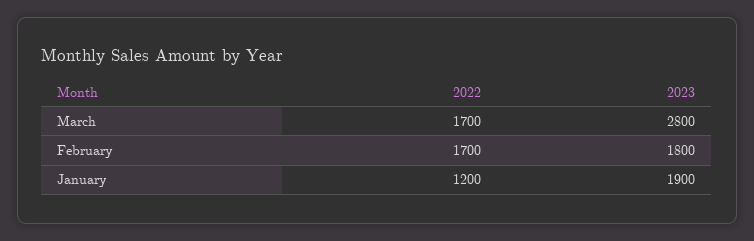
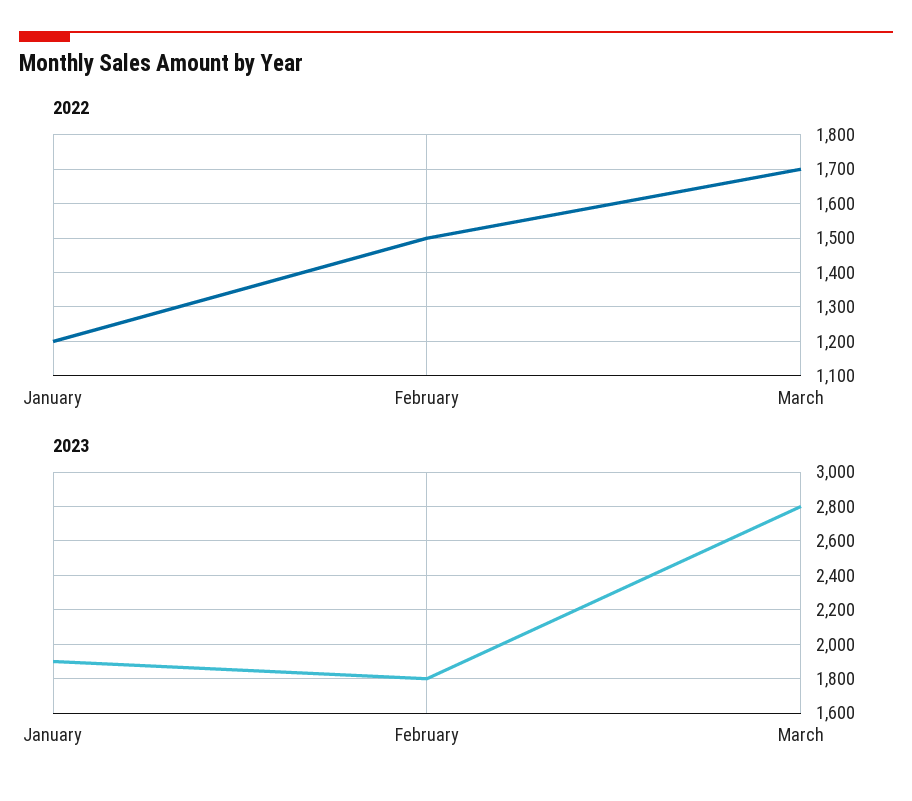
  {
    "2022": {
      "March": 1700,
-     "February": 1700,
+     "February": 1500,
      "January": 1200
    },
    "2023": {
      "March": 2800,
      "February": 1800,
      "January": 1900
    }
  }

